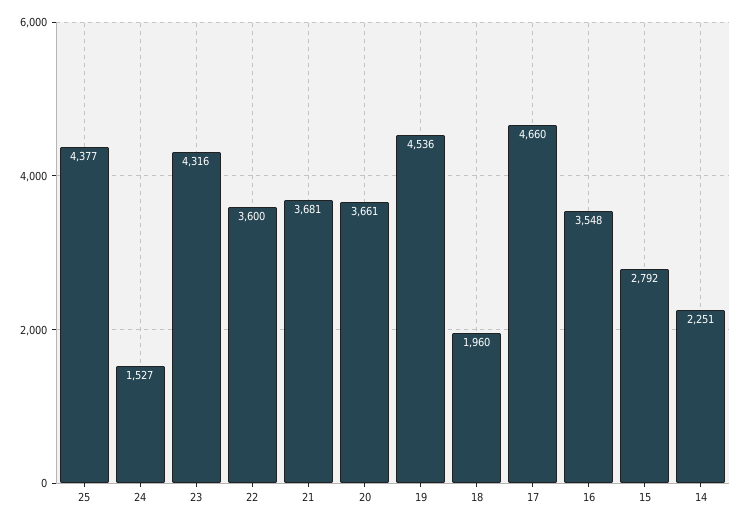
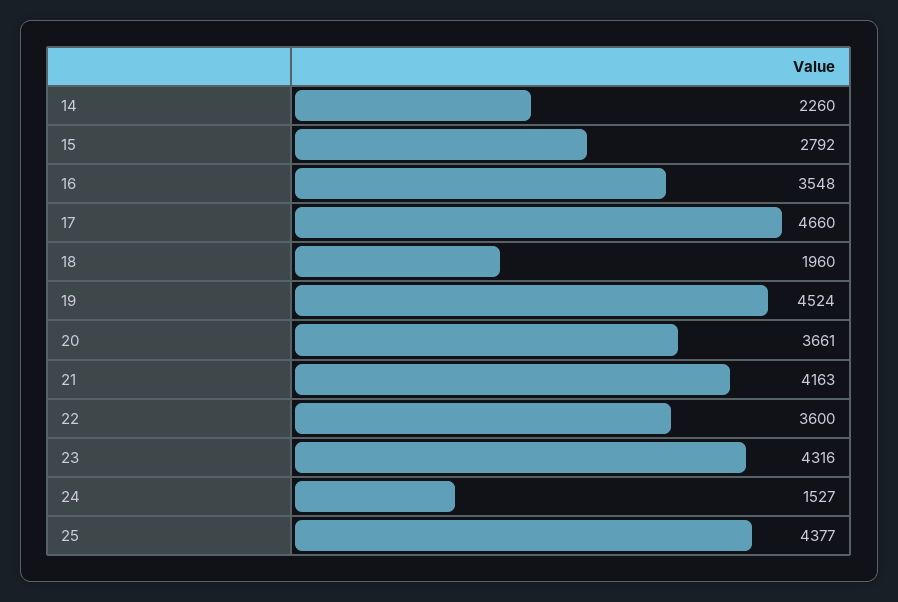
  {
    "25": 4377,
    "24": 1527,
    "23": 4316,
    "22": 3600,
-   "21": 3681,
+   "21": 4163,
    "20": 3661,
-   "19": 4536,
+   "19": 4524,
    "18": 1960,
    "17": 4660,
    "16": 3548,
    "15": 2792,
-   "14": 2251
+   "14": 2260
  }

